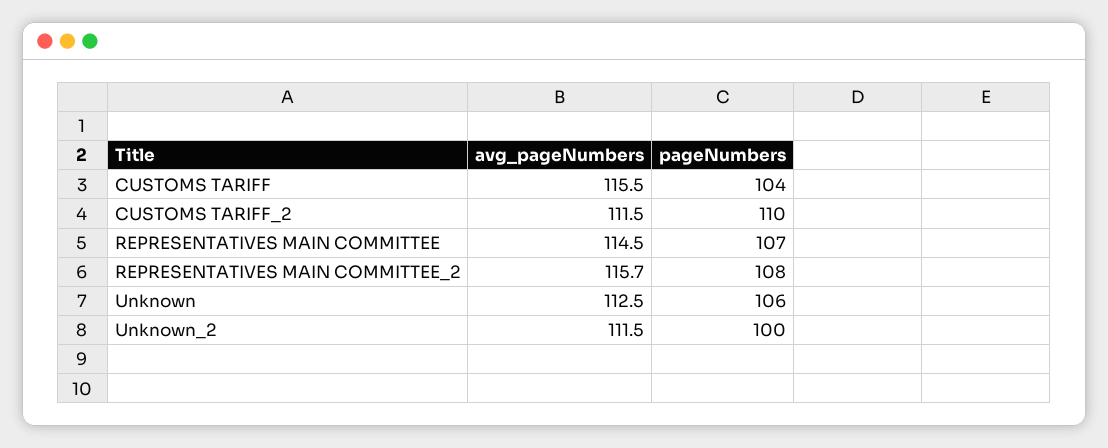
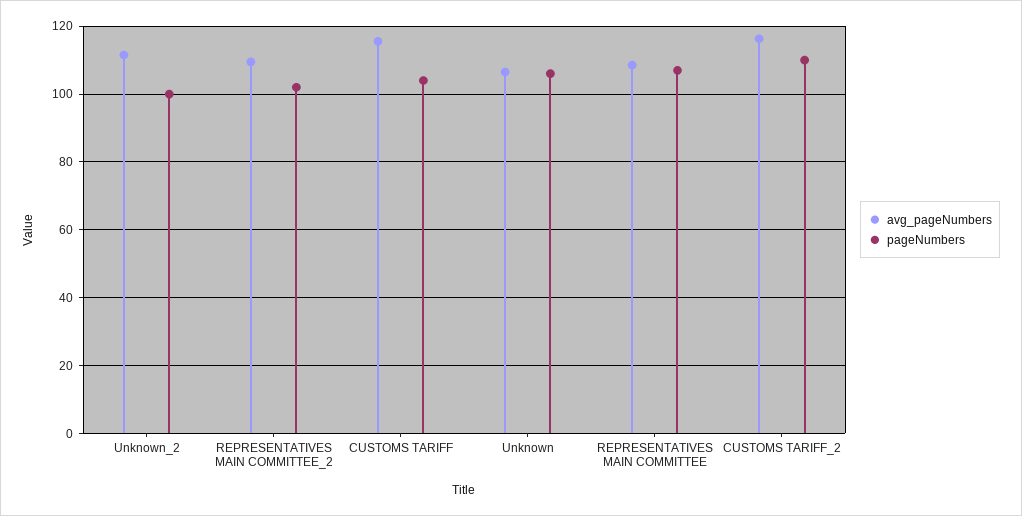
  {
    "avg_pageNumbers": {
      "CUSTOMS TARIFF": 115.5,
-     "CUSTOMS TARIFF_2": 111.5,
+     "CUSTOMS TARIFF_2": 116,
-     "REPRESENTATIVES MAIN COMMITTEE": 114.5,
+     "REPRESENTATIVES MAIN COMMITTEE": 108,
-     "REPRESENTATIVES MAIN COMMITTEE_2": 115.7,
+     "REPRESENTATIVES MAIN COMMITTEE_2": 110,
-     "Unknown": 112.5,
+     "Unknown": 106,
      "Unknown_2": 111.5
    },
    "pageNumbers": {
      "CUSTOMS TARIFF": 104,
      "CUSTOMS TARIFF_2": 110,
      "REPRESENTATIVES MAIN COMMITTEE": 107,
-     "REPRESENTATIVES MAIN COMMITTEE_2": 108,
+     "REPRESENTATIVES MAIN COMMITTEE_2": 102,
      "Unknown": 106,
      "Unknown_2": 100
    }
  }

